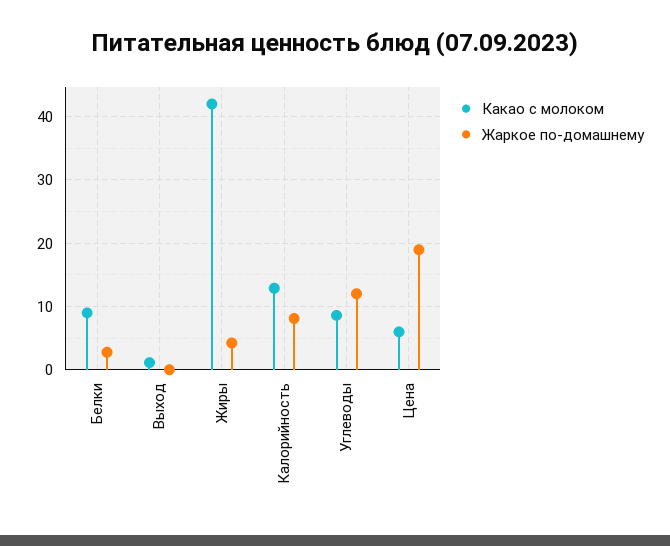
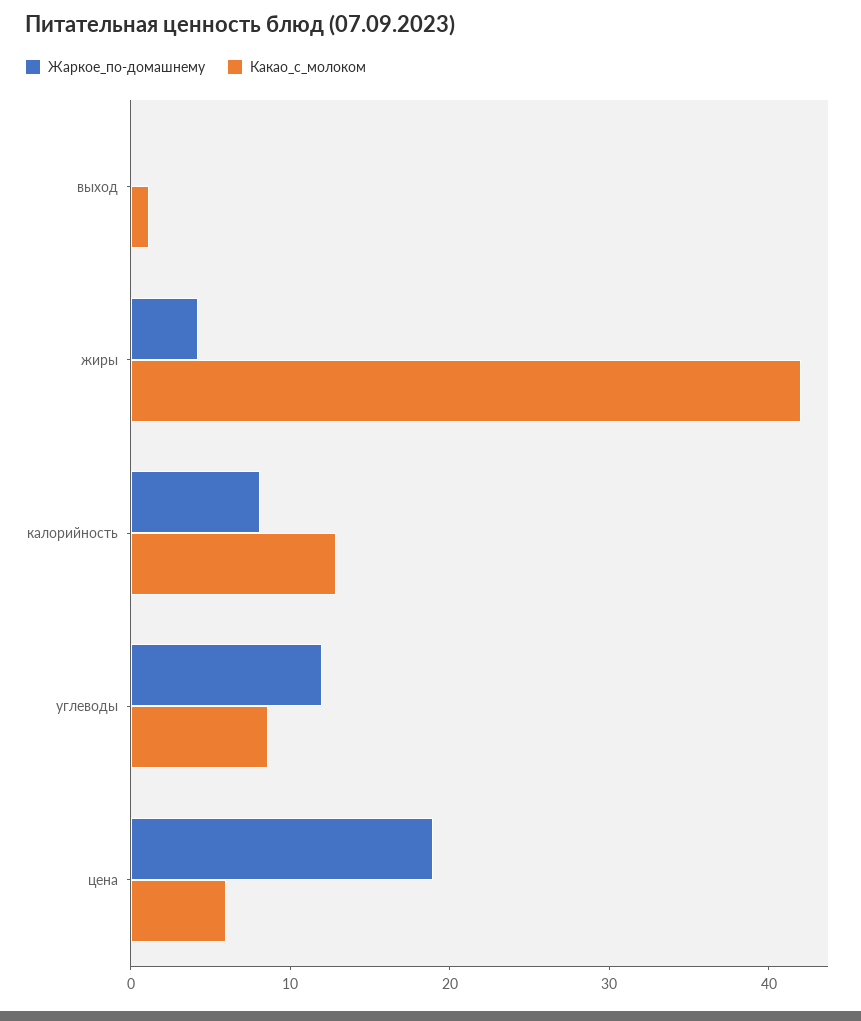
  {
    "Какао с молоком": {
-     "Белки": 9,
      "Выход": 1,
      "Жиры": 42,
      "Калорийность": 13,
      "Углеводы": 9,
      "Цена": 6
    },
    "Жаркое по-домашнему": {
-     "Белки": 3,
      "Выход": 0,
      "Жиры": 4,
      "Калорийность": 8,
      "Углеводы": 12,
      "Цена": 19
    }
  }

